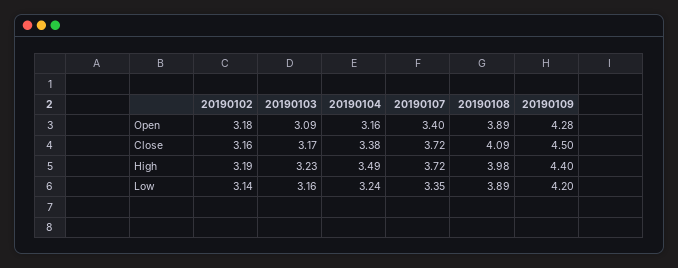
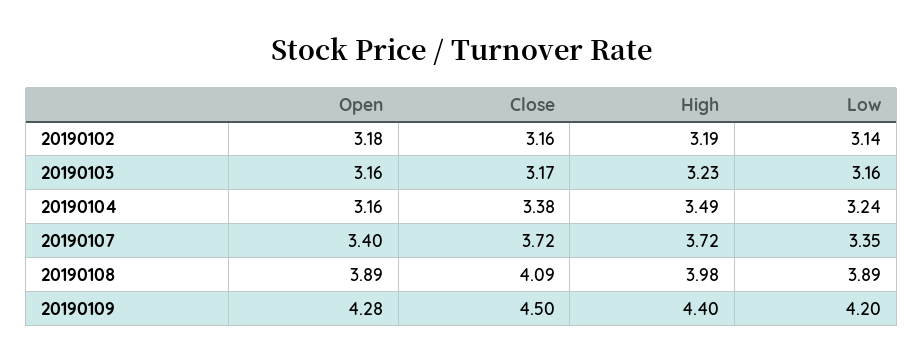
  {
    "20190102": {
      "Open": 3.18,
      "Close": 3.16,
      "High": 3.19,
      "Low": 3.14
    },
    "20190103": {
-     "Open": 3.09,
+     "Open": 3.16,
      "Close": 3.17,
      "High": 3.23,
      "Low": 3.16
    },
    "20190104": {
      "Open": 3.16,
      "Close": 3.38,
      "High": 3.49,
      "Low": 3.24
    },
    "20190107": {
      "Open": 3.4,
      "Close": 3.72,
      "High": 3.72,
      "Low": 3.35
    },
    "20190108": {
      "Open": 3.89,
      "Close": 4.09,
      "High": 3.98,
      "Low": 3.89
    },
    "20190109": {
      "Open": 4.28,
      "Close": 4.5,
      "High": 4.4,
      "Low": 4.2
    }
  }

